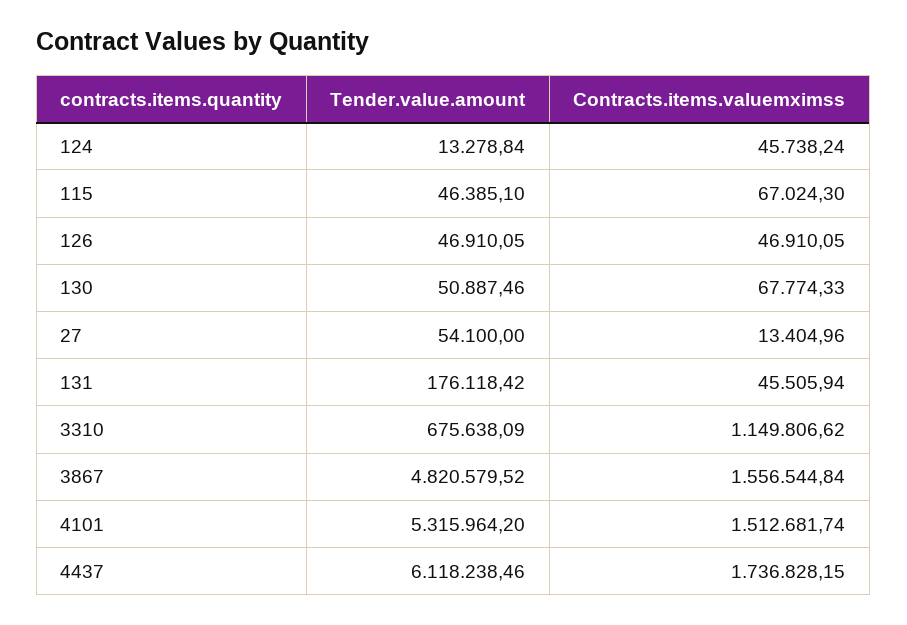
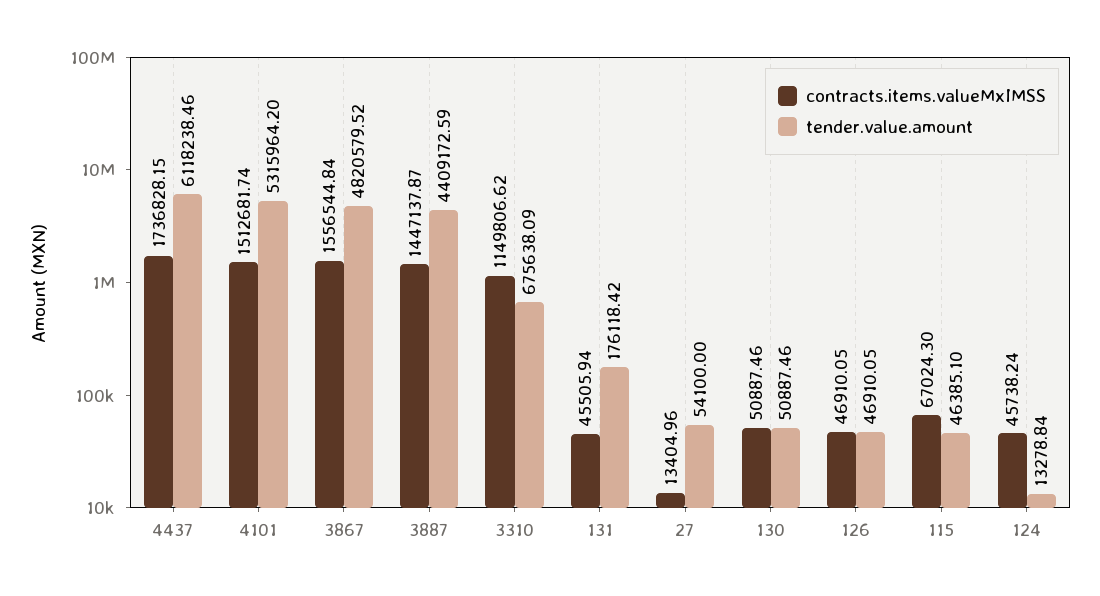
  {
    "Tender.value.amount": {
      "124": 13278.84,
      "115": 46385.1,
      "126": 46910.05,
      "130": 50887.46,
      "27": 54100,
      "131": 176118.42,
      "3310": 675638.09,
      "3867": 4820579.52,
      "4101": 5315964.2,
-     "4437": 6118238.46
+     "4437": 6118238.46,
+     "3887": 4409172.59
    },
    "Contracts.items.valuemximss": {
      "124": 45738.24,
      "115": 67024.3,
      "126": 46910.05,
-     "130": 67774.33,
+     "130": 50887.46,
      "27": 13404.96,
      "131": 45505.94,
      "3310": 1149806.62,
      "3867": 1556544.84,
      "4101": 1512681.74,
-     "4437": 1736828.15
+     "4437": 1736828.15,
+     "3887": 1447137.87
    }
  }

